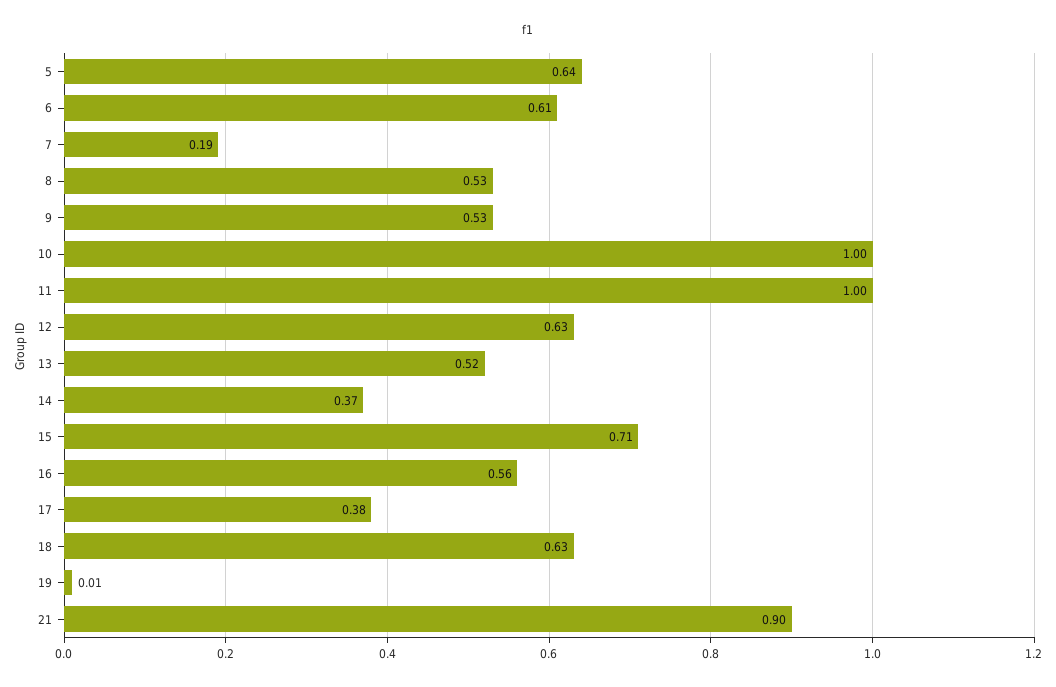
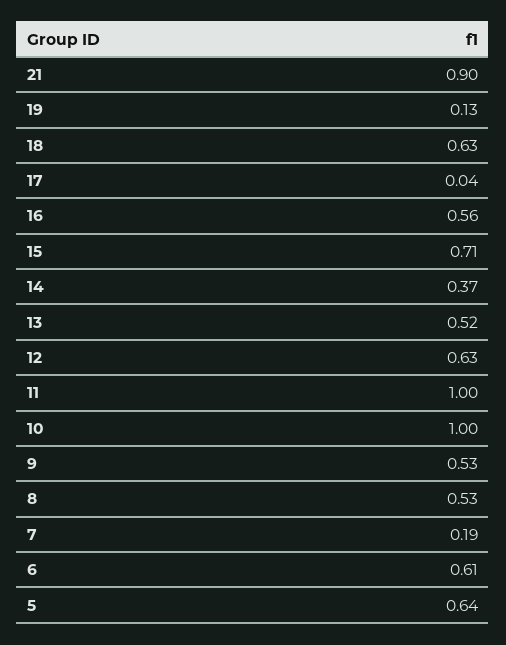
  {
    "5": 0.64,
    "6": 0.61,
    "7": 0.19,
    "8": 0.53,
    "9": 0.53,
    "10": 1,
    "11": 1,
    "12": 0.63,
    "13": 0.52,
    "14": 0.37,
    "15": 0.71,
    "16": 0.56,
-   "17": 0.38,
+   "17": 0.04,
    "18": 0.63,
-   "19": 0.01,
+   "19": 0.13,
    "21": 0.9
  }

